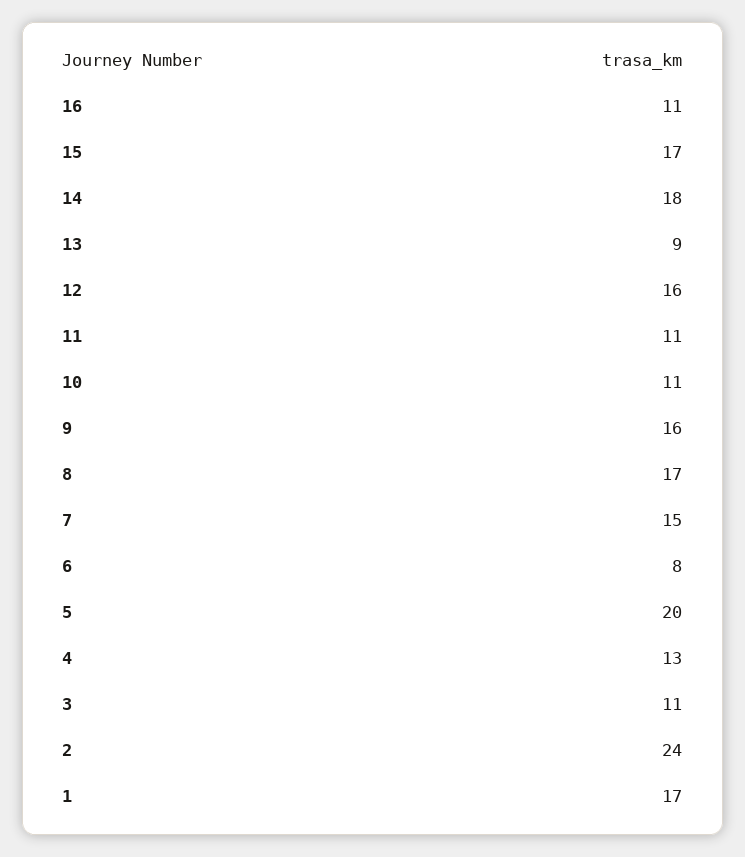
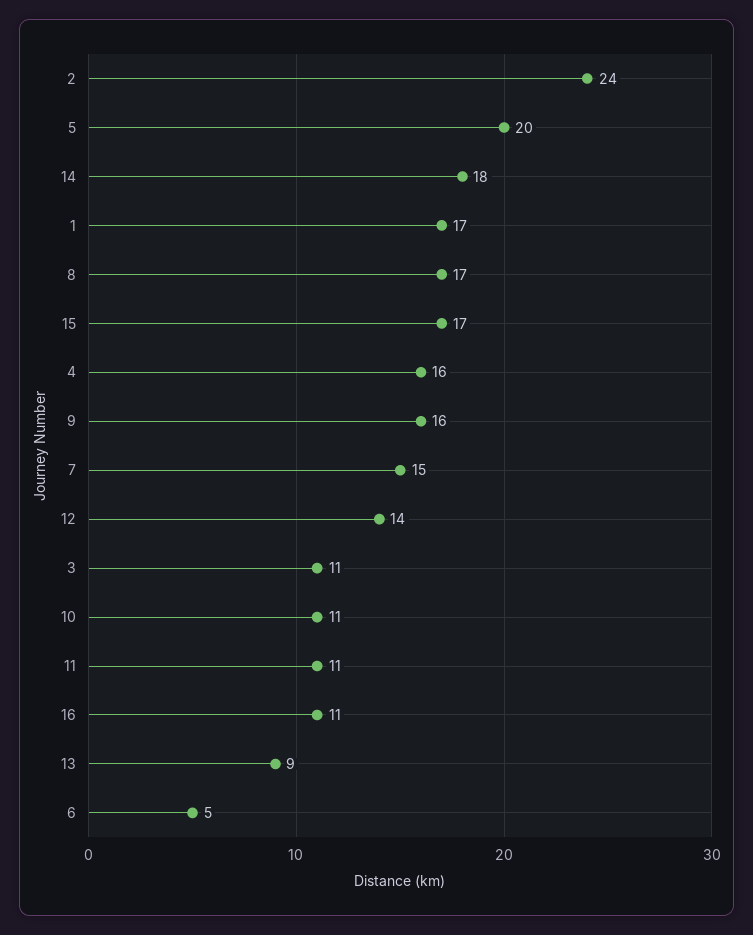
  {
    "16": 11,
    "15": 17,
    "14": 18,
    "13": 9,
-   "12": 16,
+   "12": 14,
    "11": 11,
    "10": 11,
    "9": 16,
    "8": 17,
    "7": 15,
-   "6": 8,
+   "6": 5,
    "5": 20,
-   "4": 13,
+   "4": 16,
    "3": 11,
    "2": 24,
    "1": 17
  }

